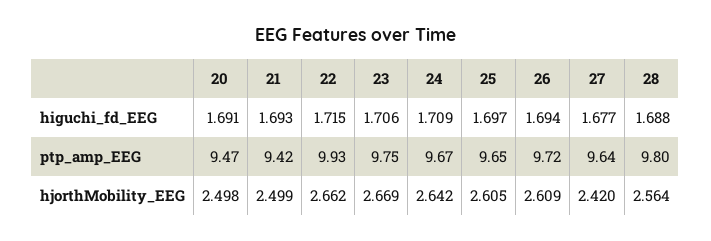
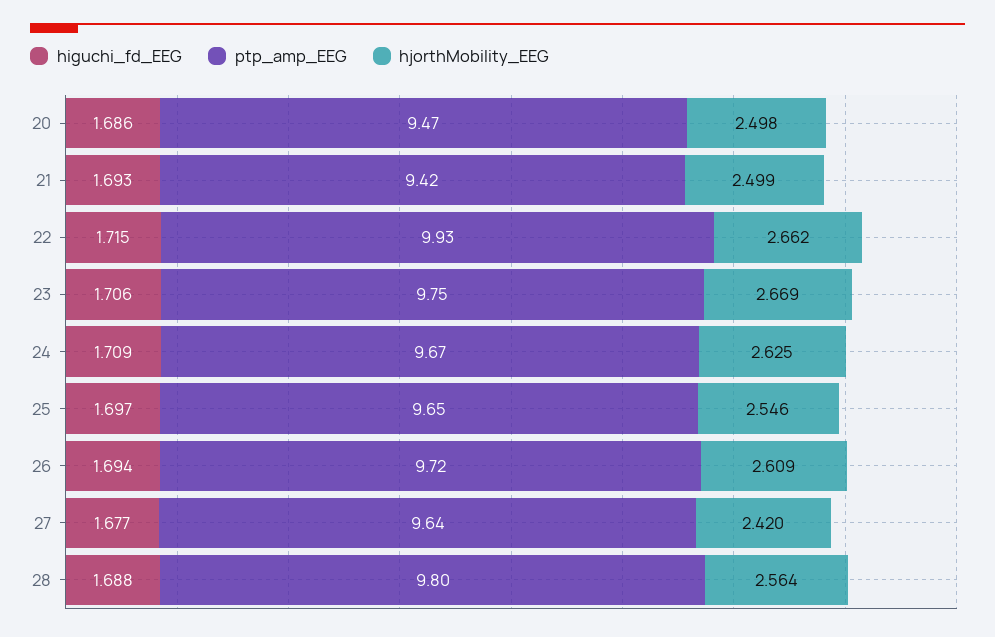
  {
    "higuchi_fd_EEG": {
-     "20": 1.691,
+     "20": 1.686,
      "21": 1.693,
      "22": 1.715,
      "23": 1.706,
      "24": 1.709,
      "25": 1.697,
      "26": 1.694,
      "27": 1.677,
      "28": 1.688
    },
    "ptp_amp_EEG": {
      "20": 9.47,
      "21": 9.42,
      "22": 9.93,
      "23": 9.75,
      "24": 9.67,
      "25": 9.65,
      "26": 9.72,
      "27": 9.64,
      "28": 9.8
    },
    "hjorthMobility_EEG": {
      "20": 2.498,
      "21": 2.499,
      "22": 2.662,
      "23": 2.669,
-     "24": 2.642,
+     "24": 2.625,
-     "25": 2.605,
+     "25": 2.546,
      "26": 2.609,
      "27": 2.42,
      "28": 2.564
    }
  }

